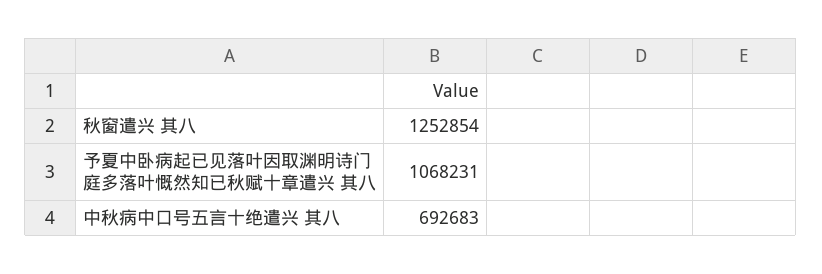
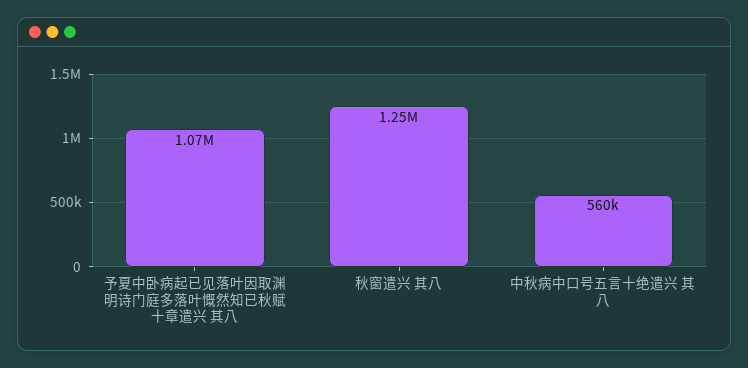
  {
    "秋窗遣兴 其八": 1252854,
    "予夏中卧病起已见落叶因取渊明诗门庭多落叶慨然知已秋赋十章遣兴 其八": 1068231,
-   "中秋病中口号五言十绝遣兴 其八": 692683
+   "中秋病中口号五言十绝遣兴 其八": 560000
  }

